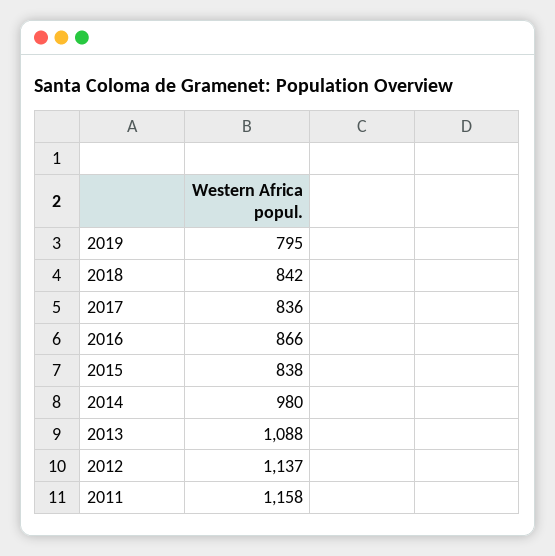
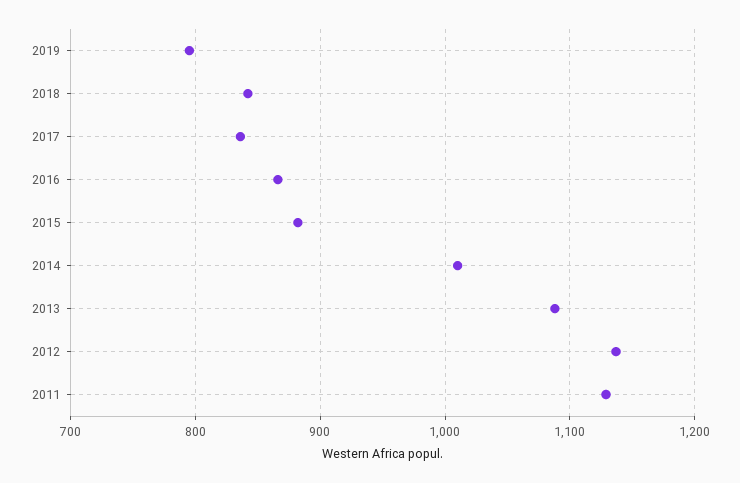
  {
    "2019": 795,
    "2018": 842,
    "2017": 836,
    "2016": 866,
-   "2015": 838,
+   "2015": 880,
-   "2014": 980,
+   "2014": 1010,
    "2013": 1088,
    "2012": 1137,
-   "2011": 1158
+   "2011": 1130
  }

